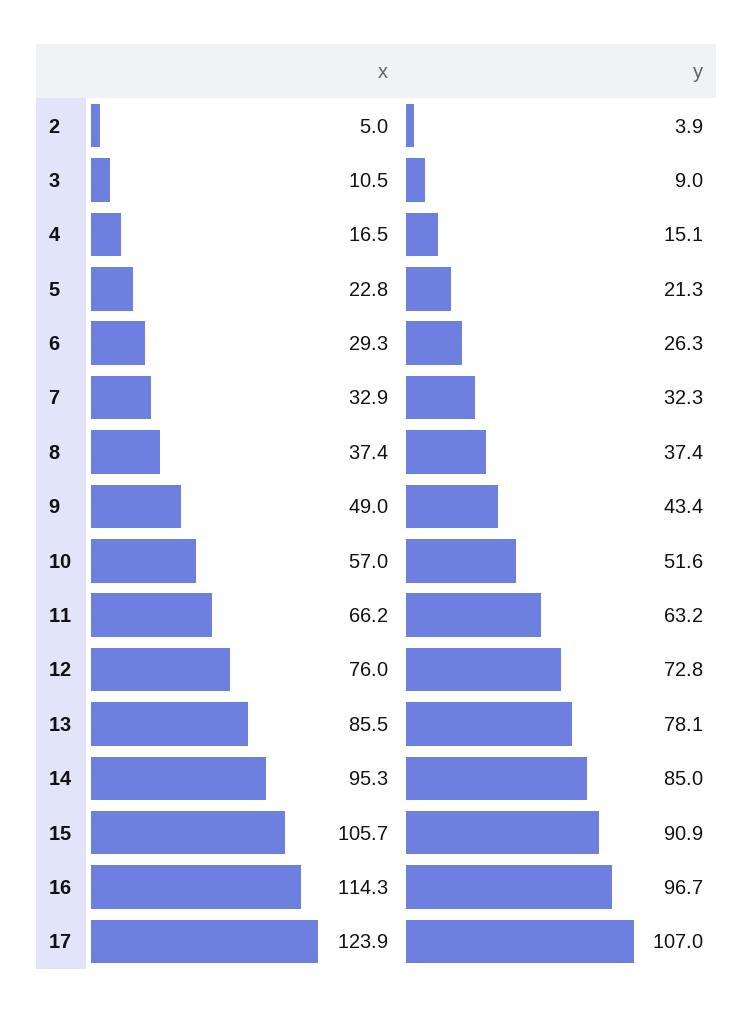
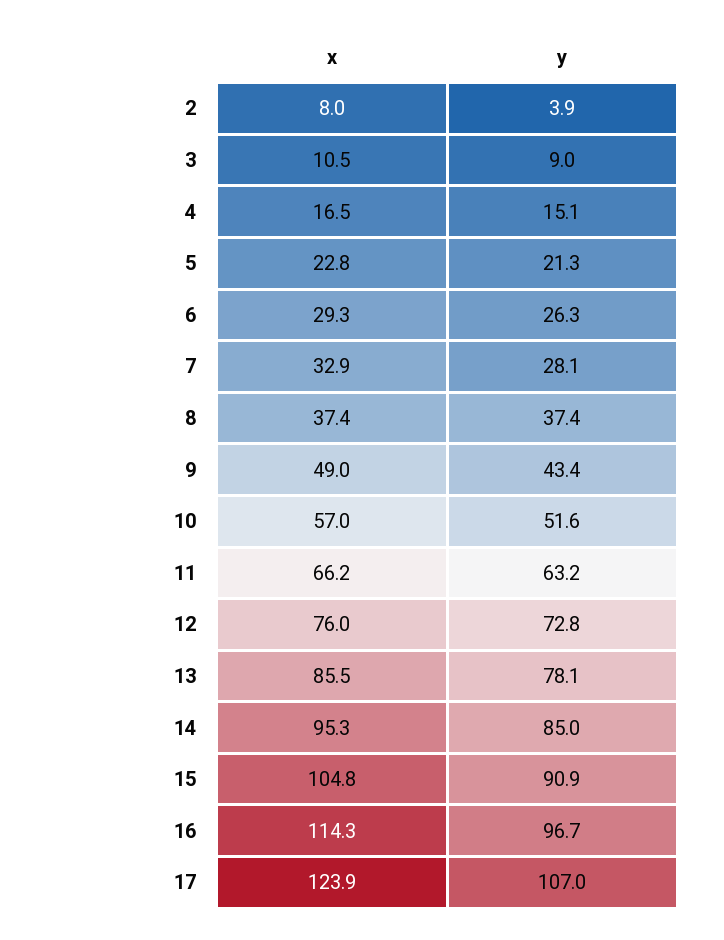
  {
    "x": {
-     "2": 5,
+     "2": 8,
      "3": 10.5,
      "4": 16.5,
      "5": 22.8,
      "6": 29.3,
      "7": 32.9,
      "8": 37.4,
      "9": 49,
      "10": 57,
      "11": 66.2,
      "12": 76,
      "13": 85.5,
      "14": 95.3,
-     "15": 105.7,
+     "15": 104.8,
      "16": 114.3,
      "17": 123.9
    },
    "y": {
      "2": 3.9,
      "3": 9,
      "4": 15.1,
      "5": 21.3,
      "6": 26.3,
-     "7": 32.3,
+     "7": 28.1,
      "8": 37.4,
      "9": 43.4,
      "10": 51.6,
      "11": 63.2,
      "12": 72.8,
      "13": 78.1,
      "14": 85,
      "15": 90.9,
      "16": 96.7,
      "17": 107
    }
  }

